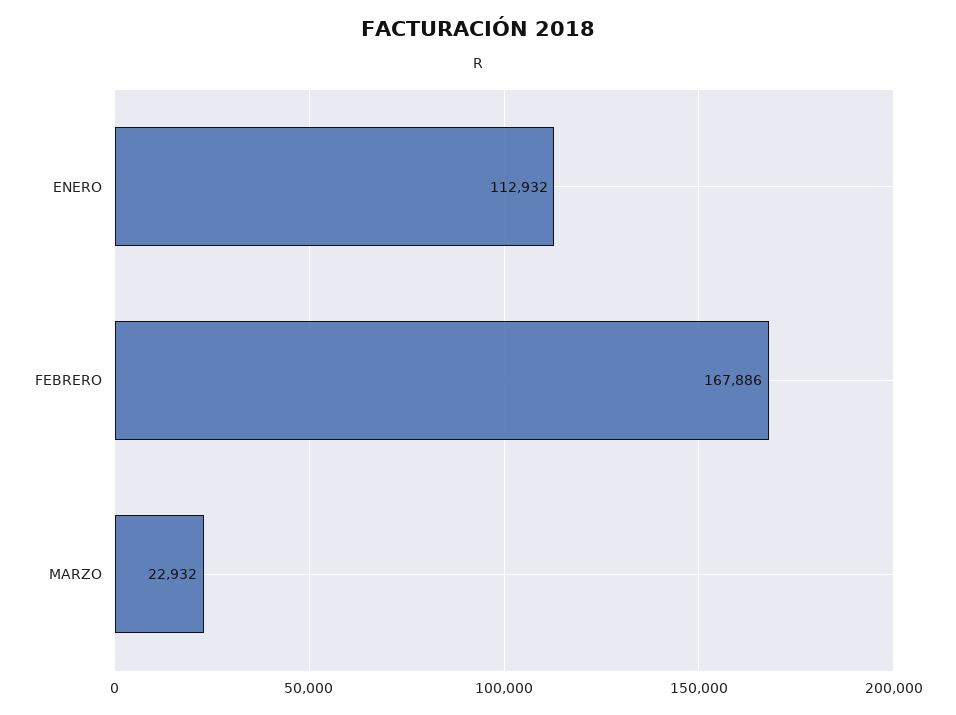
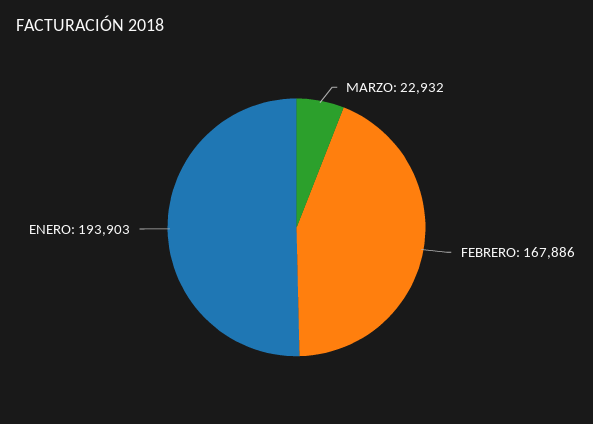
  {
-   "ENERO": 112932,
+   "ENERO": 193903,
    "FEBRERO": 167886,
    "MARZO": 22932
  }

